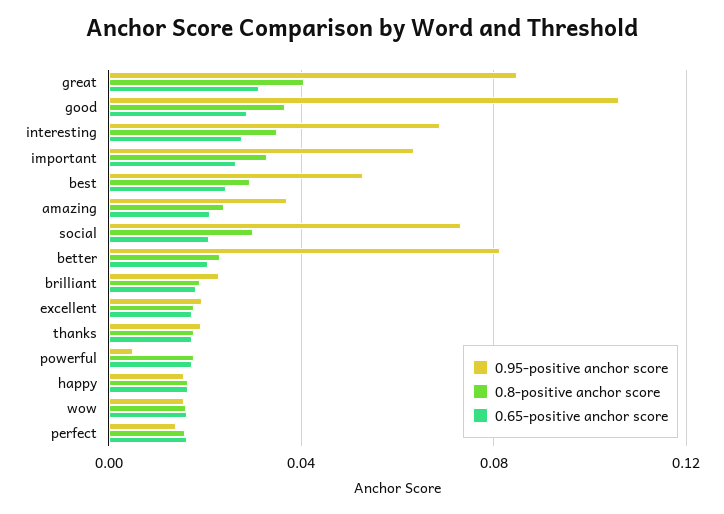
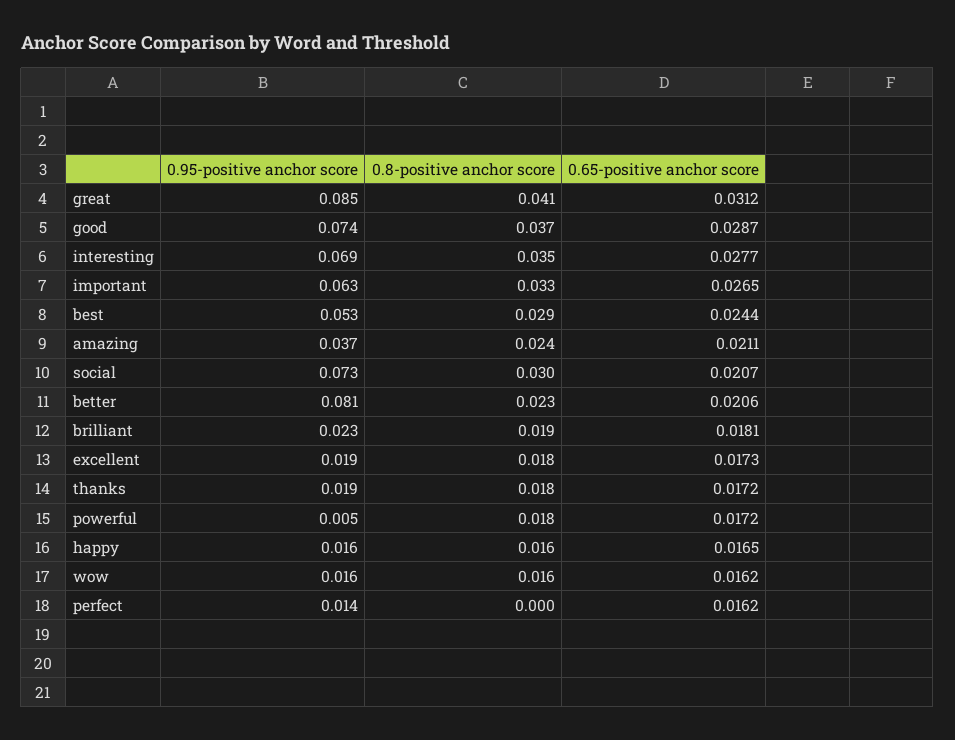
  {
    "0.95-positive anchor score": {
      "great": 0.085,
-     "good": 0.105,
+     "good": 0.074,
      "interesting": 0.069,
      "important": 0.063,
      "best": 0.053,
      "amazing": 0.037,
      "social": 0.073,
      "better": 0.081,
      "brilliant": 0.023,
      "excellent": 0.019,
      "thanks": 0.019,
      "powerful": 0.005,
      "happy": 0.016,
      "wow": 0.016,
      "perfect": 0.014
    },
    "0.8-positive anchor score": {
      "great": 0.041,
      "good": 0.037,
      "interesting": 0.035,
      "important": 0.033,
      "best": 0.029,
      "amazing": 0.024,
      "social": 0.03,
      "better": 0.023,
      "brilliant": 0.019,
      "excellent": 0.018,
      "thanks": 0.018,
      "powerful": 0.018,
      "happy": 0.016,
      "wow": 0.016,
-     "perfect": 0.015
+     "perfect": 0
    },
    "0.65-positive anchor score": {
      "great": 0.0312,
      "good": 0.0287,
      "interesting": 0.0277,
      "important": 0.0265,
      "best": 0.0244,
      "amazing": 0.0211,
      "social": 0.0207,
      "better": 0.0206,
      "brilliant": 0.0181,
      "excellent": 0.0173,
      "thanks": 0.0172,
      "powerful": 0.0172,
      "happy": 0.0165,
      "wow": 0.0162,
      "perfect": 0.0162
    }
  }

